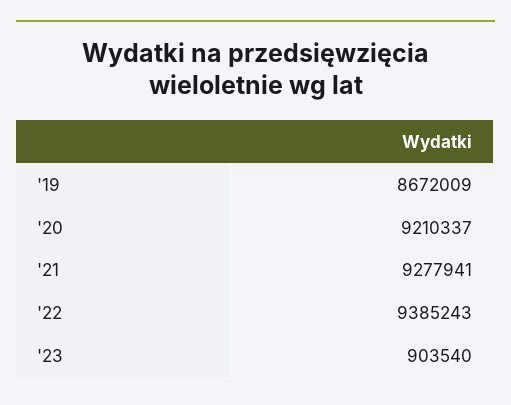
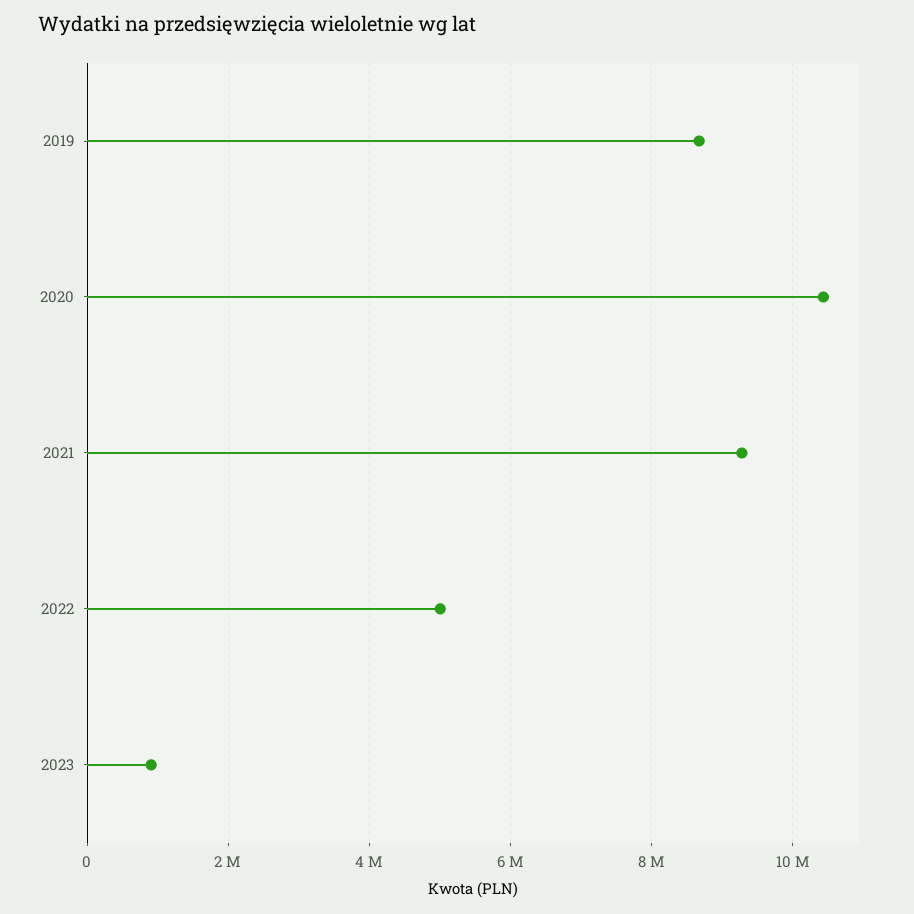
  {
    "'19": 8672009,
-   "'20": 9210337,
+   "'20": 10400000,
    "'21": 9277941,
-   "'22": 9385243,
+   "'22": 5000000,
    "'23": 903540
  }

